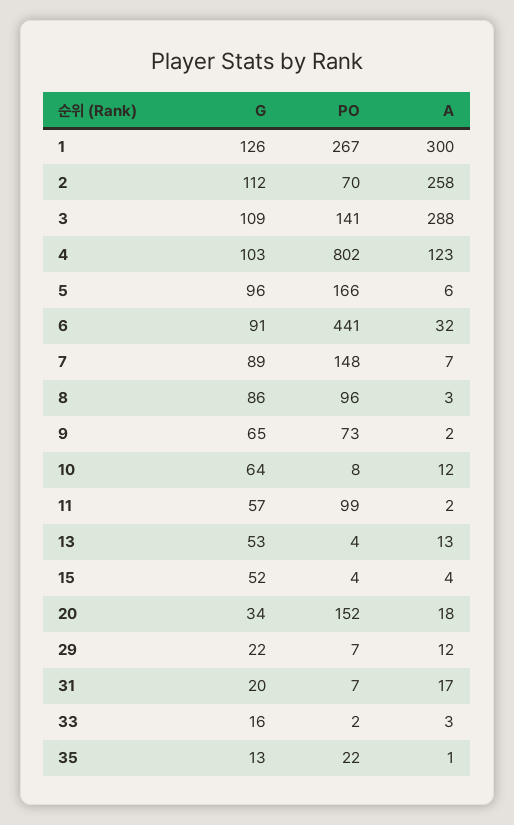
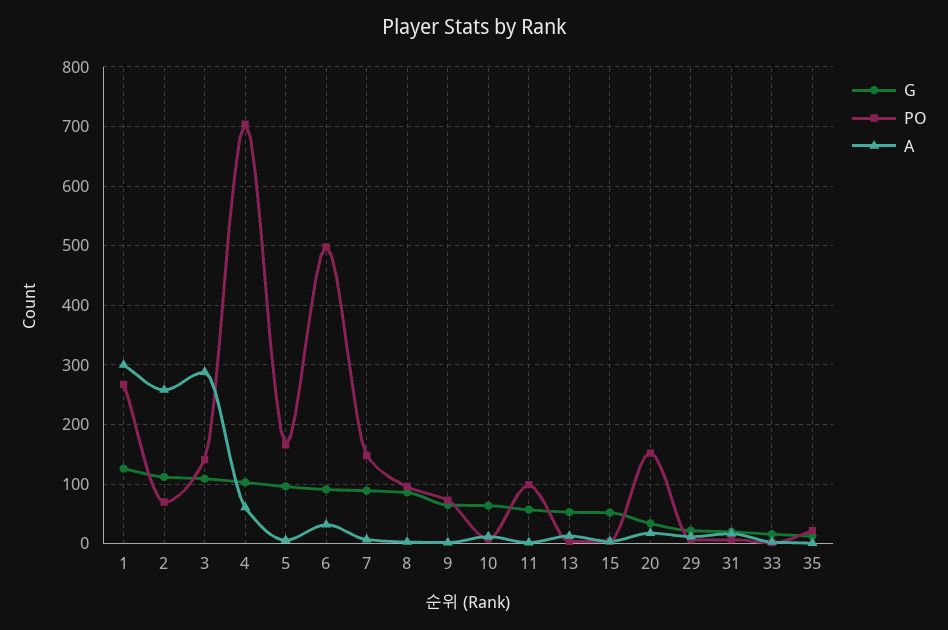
  {
    "G": {
      "1": 126,
      "2": 112,
      "3": 109,
      "4": 103,
      "5": 96,
      "6": 91,
      "7": 89,
      "8": 86,
      "9": 65,
      "10": 64,
      "11": 57,
      "13": 53,
      "15": 52,
      "20": 34,
      "29": 22,
      "31": 20,
      "33": 16,
      "35": 13
    },
    "PO": {
      "1": 267,
      "2": 70,
      "3": 141,
-     "4": 802,
+     "4": 700,
      "5": 166,
-     "6": 441,
+     "6": 500,
      "7": 148,
      "8": 96,
      "9": 73,
      "10": 8,
      "11": 99,
      "13": 4,
      "15": 4,
      "20": 152,
      "29": 7,
      "31": 7,
      "33": 2,
      "35": 22
    },
    "A": {
      "1": 300,
      "2": 258,
      "3": 288,
-     "4": 123,
+     "4": 60,
      "5": 6,
      "6": 32,
      "7": 7,
      "8": 3,
      "9": 2,
      "10": 12,
      "11": 2,
      "13": 13,
      "15": 4,
      "20": 18,
      "29": 12,
      "31": 17,
      "33": 3,
      "35": 1
    }
  }

